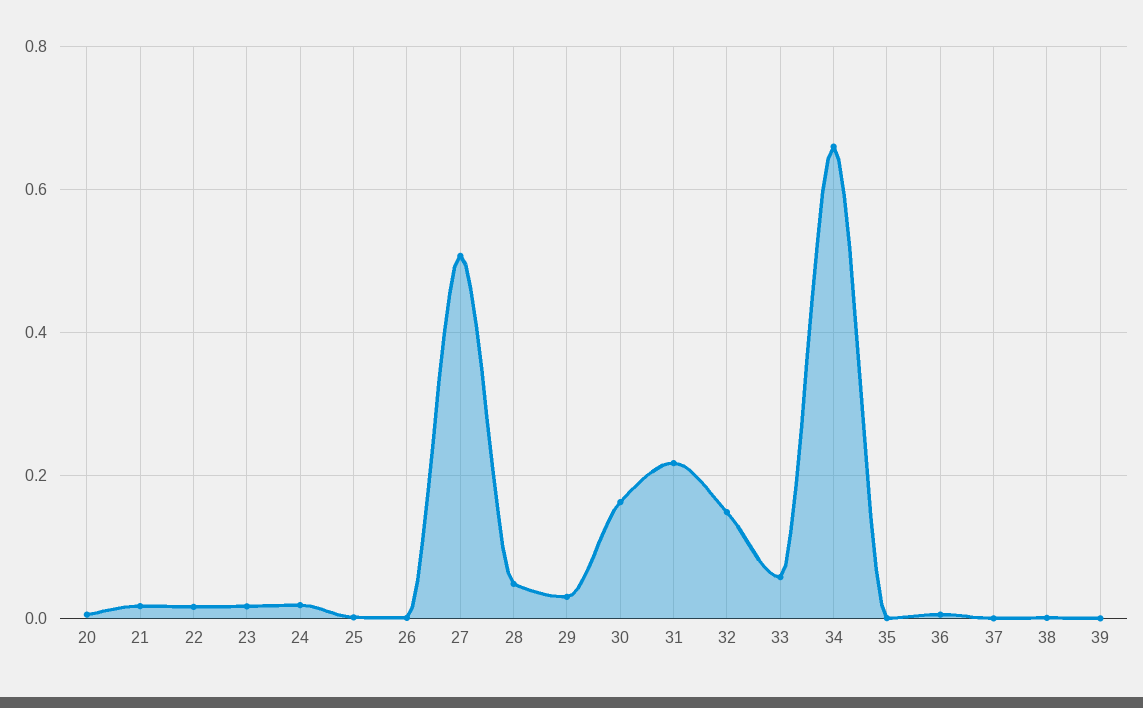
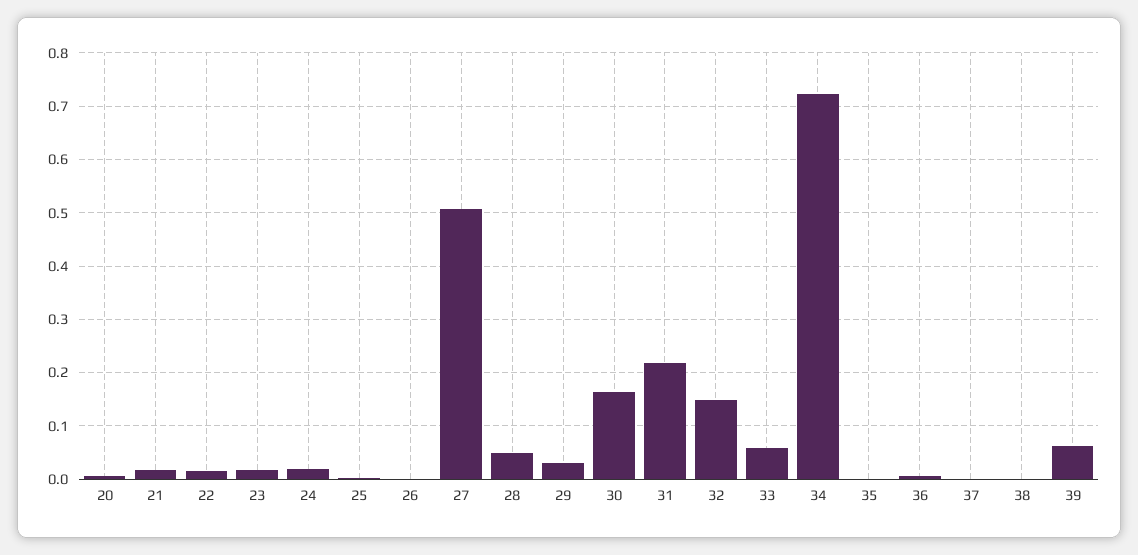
  {
    "20": 0,
    "21": 0.02,
    "22": 0.02,
    "23": 0.02,
    "24": 0.02,
    "25": 0,
    "26": 0,
    "27": 0.5,
    "28": 0.04,
    "29": 0.04,
    "30": 0.16,
    "31": 0.22,
    "32": 0.14,
    "33": 0.06,
-   "34": 0.66,
+   "34": 0.72,
    "35": 0,
    "36": 0,
    "37": 0,
    "38": 0,
-   "39": 0
+   "39": 0.06
  }

